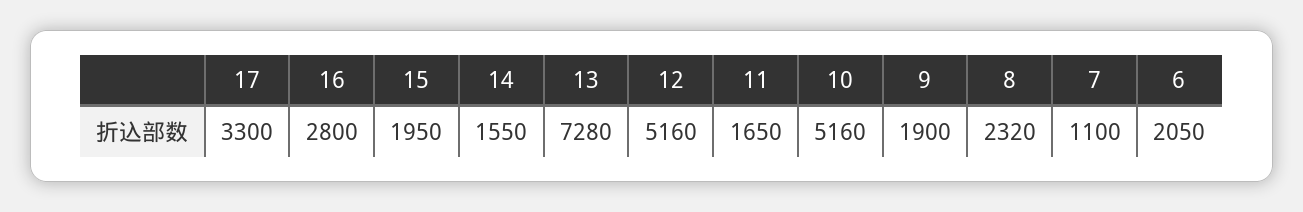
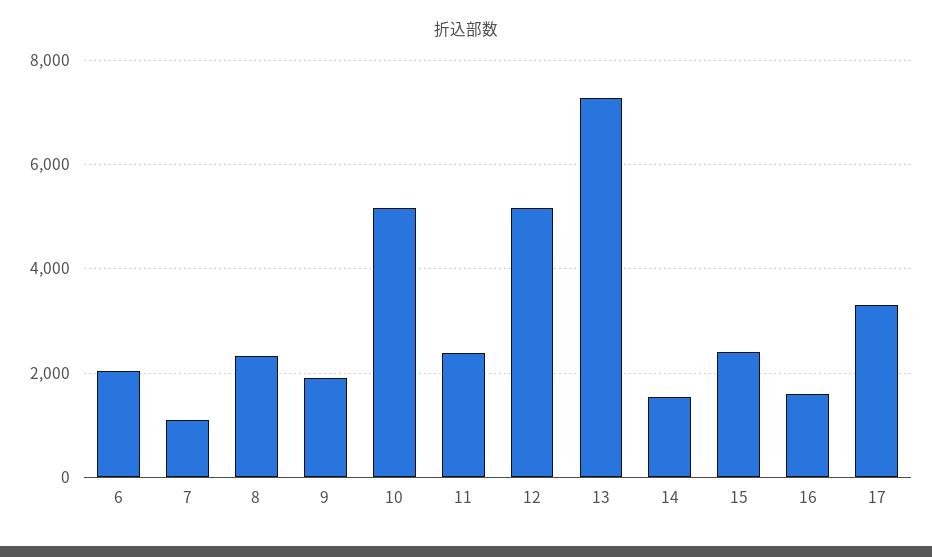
  {
    "17": 3300,
-   "16": 2800,
+   "16": 1600,
-   "15": 1950,
+   "15": 2400,
    "14": 1550,
    "13": 7280,
    "12": 5160,
-   "11": 1650,
+   "11": 2400,
    "10": 5160,
    "9": 1900,
    "8": 2320,
    "7": 1100,
    "6": 2050
  }

